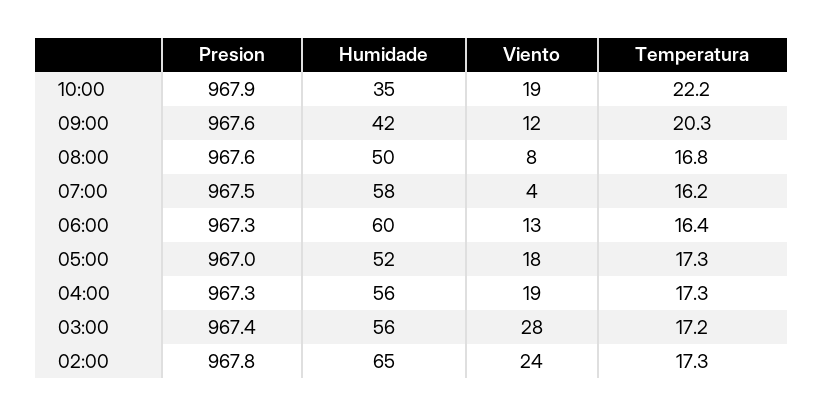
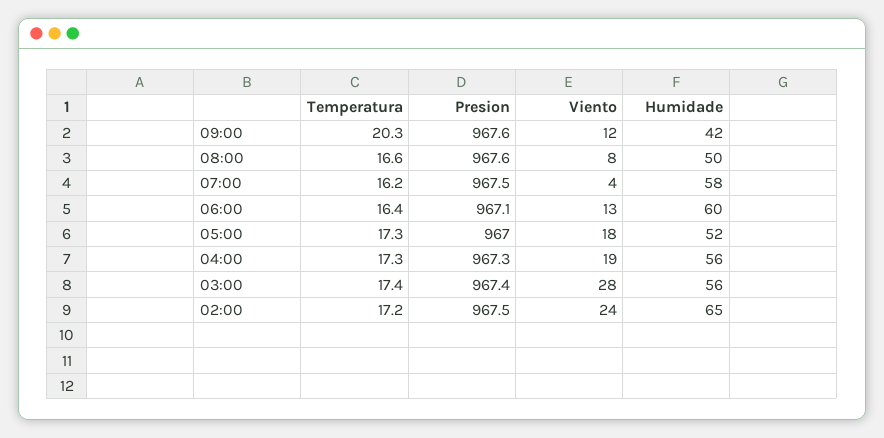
  {
    "Presion": {
-     "10:00": 967.9,
      "09:00": 967.6,
      "08:00": 967.6,
      "07:00": 967.5,
-     "06:00": 967.3,
+     "06:00": 967.1,
      "05:00": 967,
      "04:00": 967.3,
      "03:00": 967.4,
-     "02:00": 967.8
+     "02:00": 967.5
    },
    "Humidade": {
-     "10:00": 35,
      "09:00": 42,
      "08:00": 50,
      "07:00": 58,
      "06:00": 60,
      "05:00": 52,
      "04:00": 56,
      "03:00": 56,
      "02:00": 65
    },
    "Viento": {
-     "10:00": 19,
      "09:00": 12,
      "08:00": 8,
      "07:00": 4,
      "06:00": 13,
      "05:00": 18,
      "04:00": 19,
      "03:00": 28,
      "02:00": 24
    },
    "Temperatura": {
-     "10:00": 22.2,
      "09:00": 20.3,
-     "08:00": 16.8,
+     "08:00": 16.6,
      "07:00": 16.2,
      "06:00": 16.4,
      "05:00": 17.3,
      "04:00": 17.3,
-     "03:00": 17.2,
+     "03:00": 17.4,
-     "02:00": 17.3
+     "02:00": 17.2
    }
  }

